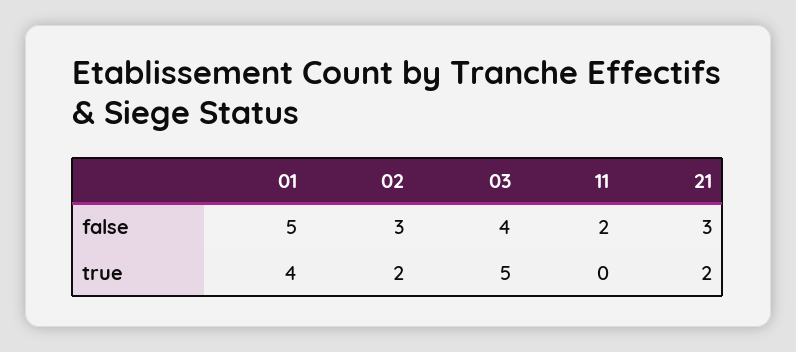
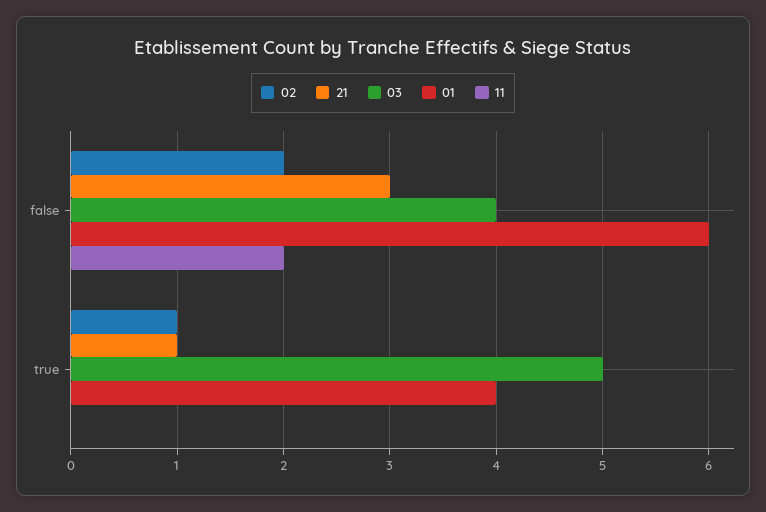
  {
    "01": {
-     "false": 5,
+     "false": 6,
      "true": 4
    },
    "02": {
-     "false": 3,
+     "false": 2,
-     "true": 2
+     "true": 1
    },
    "03": {
      "false": 4,
      "true": 5
    },
    "11": {
      "false": 2,
      "true": 0
    },
    "21": {
      "false": 3,
-     "true": 2
+     "true": 1
    }
  }

